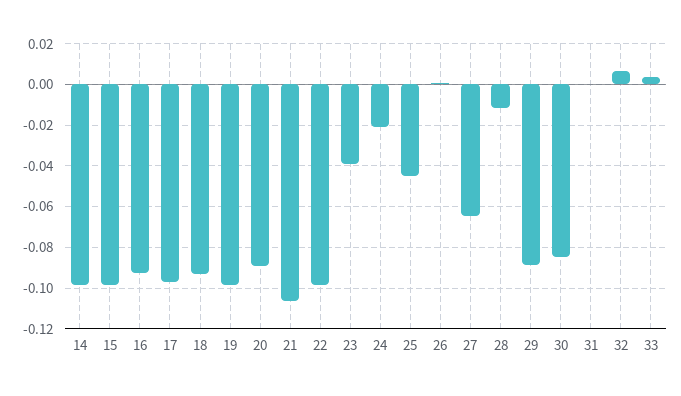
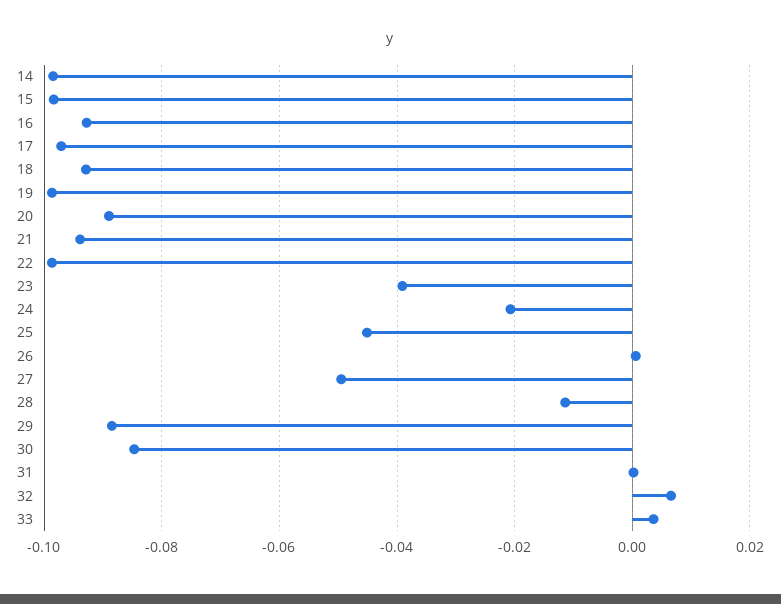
  {
    "14": -0.098,
    "15": -0.098,
    "16": -0.092,
    "17": -0.098,
    "18": -0.092,
    "19": -0.098,
    "20": -0.09,
-   "21": -0.105,
+   "21": -0.094,
    "22": -0.098,
    "23": -0.04,
    "24": -0.02,
    "25": -0.046,
    "26": 0,
-   "27": -0.065,
+   "27": -0.05,
    "28": -0.012,
    "29": -0.088,
    "30": -0.084,
    "31": 0,
    "32": 0.006,
    "33": 0.004
  }

